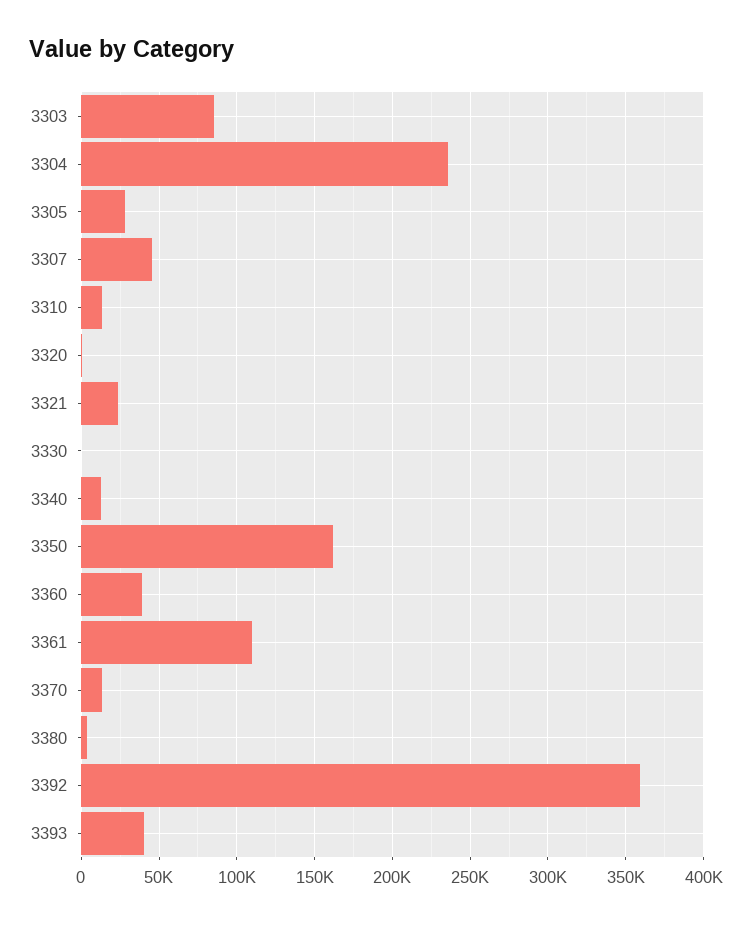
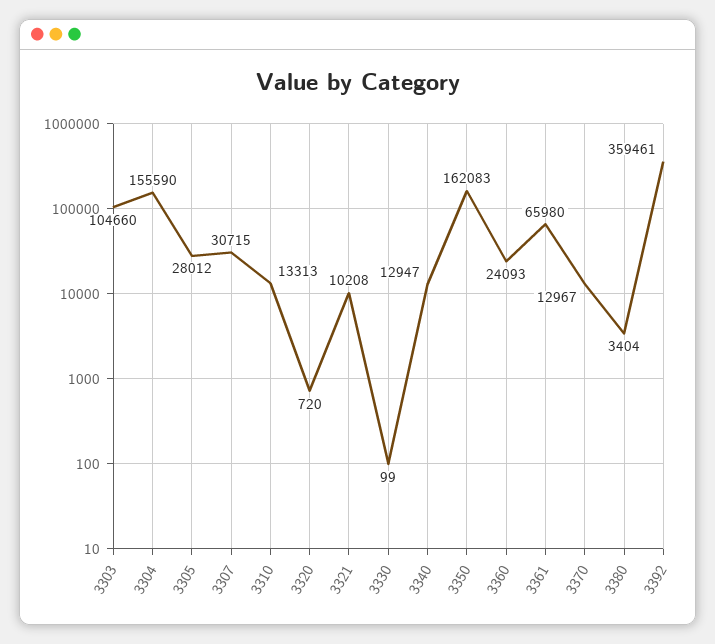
  {
-   "3303": 85000,
+   "3303": 104660,
-   "3304": 235000,
+   "3304": 155590,
    "3305": 28012,
-   "3307": 45000,
+   "3307": 30715,
    "3310": 13313,
    "3320": 720,
-   "3321": 25000,
+   "3321": 10208,
    "3330": 99,
    "3340": 12947,
    "3350": 162083,
-   "3360": 40000,
+   "3360": 24093,
-   "3361": 110000,
+   "3361": 65980,
    "3370": 12967,
    "3380": 3404,
-   "3392": 359461,
+   "3392": 359461
-   "3393": 40000
  }

